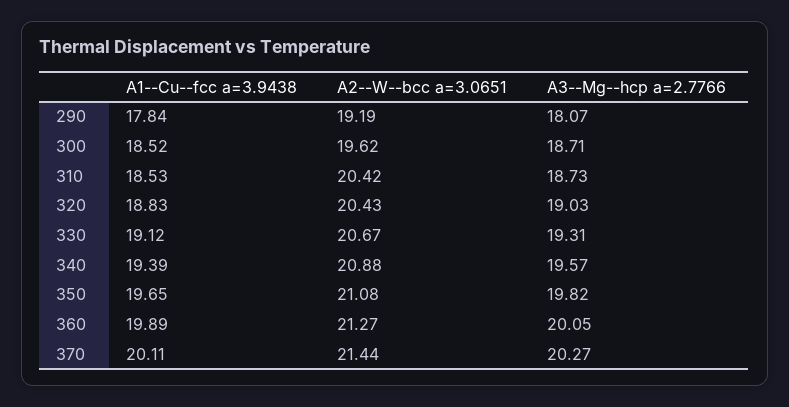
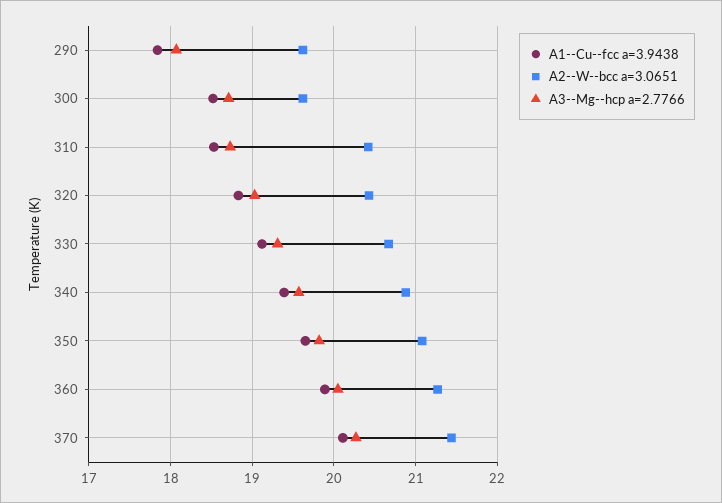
  {
    "A1--Cu--fcc a=3.9438": {
      "290": 17.84,
      "300": 18.52,
      "310": 18.53,
      "320": 18.83,
      "330": 19.12,
      "340": 19.39,
      "350": 19.65,
      "360": 19.89,
      "370": 20.11
    },
    "A2--W--bcc a=3.0651": {
-     "290": 19.19,
+     "290": 19.6,
      "300": 19.62,
      "310": 20.42,
      "320": 20.43,
      "330": 20.67,
      "340": 20.88,
      "350": 21.08,
      "360": 21.27,
      "370": 21.44
    },
    "A3--Mg--hcp a=2.7766": {
      "290": 18.07,
      "300": 18.71,
      "310": 18.73,
      "320": 19.03,
      "330": 19.31,
      "340": 19.57,
      "350": 19.82,
      "360": 20.05,
      "370": 20.27
    }
  }

